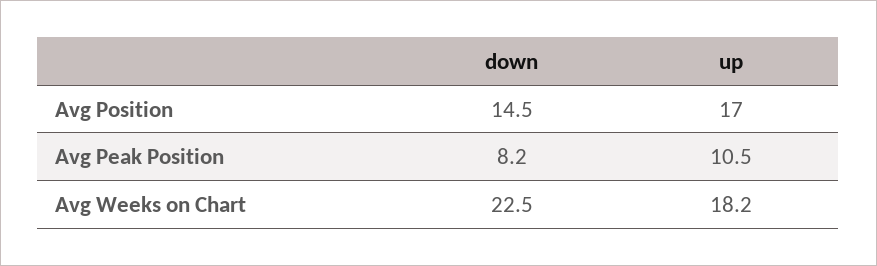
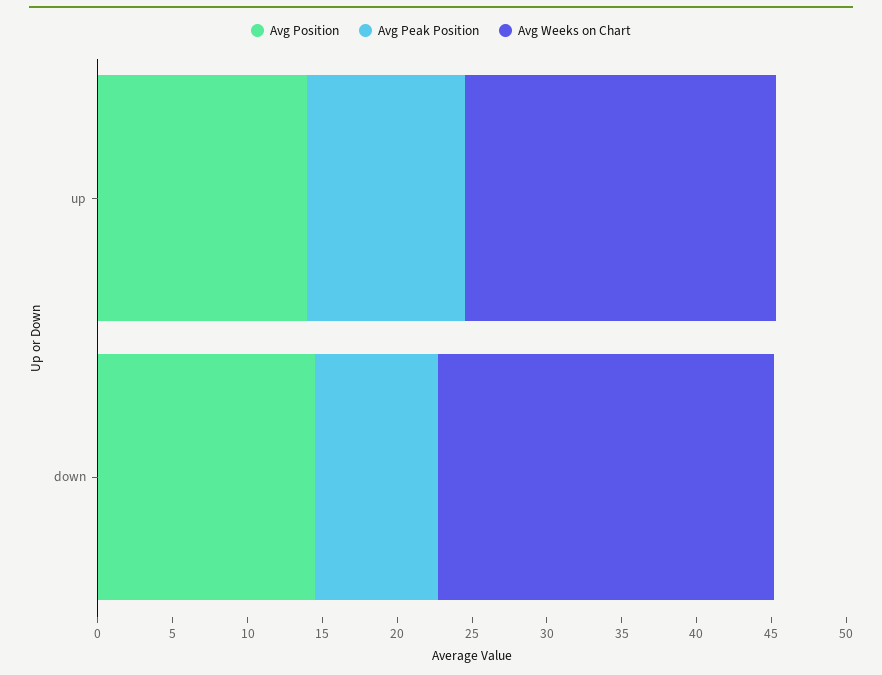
  {
    "Avg Position": {
      "down": 14.5,
-     "up": 17
+     "up": 14
    },
    "Avg Peak Position": {
      "down": 8.2,
      "up": 10.5
    },
    "Avg Weeks on Chart": {
      "down": 22.5,
-     "up": 18.2
+     "up": 21
    }
  }

